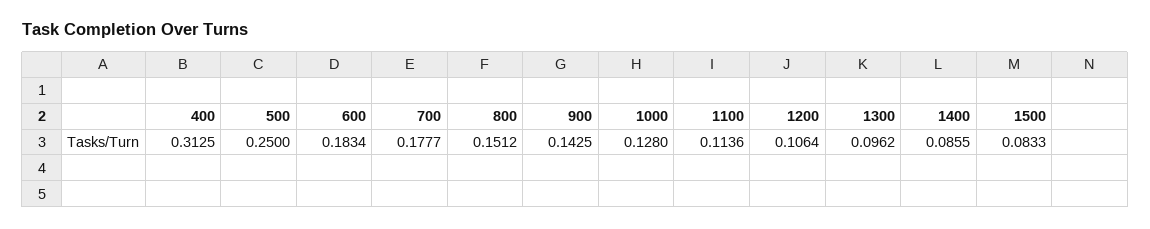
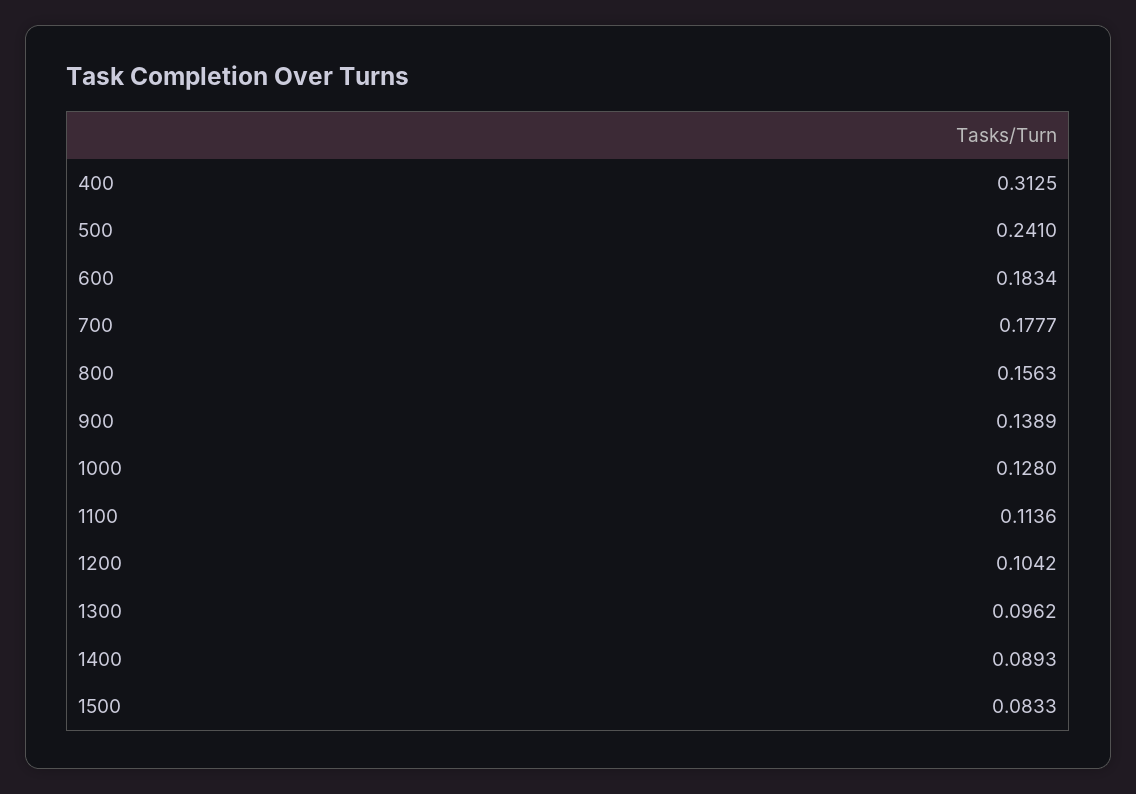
  {
    "400": 0.3125,
-   "500": 0.25,
+   "500": 0.241,
    "600": 0.1834,
    "700": 0.1777,
-   "800": 0.1512,
+   "800": 0.1563,
-   "900": 0.1425,
+   "900": 0.1389,
    "1000": 0.128,
    "1100": 0.1136,
-   "1200": 0.1064,
+   "1200": 0.1042,
    "1300": 0.0962,
-   "1400": 0.0855,
+   "1400": 0.0893,
    "1500": 0.0833
  }

